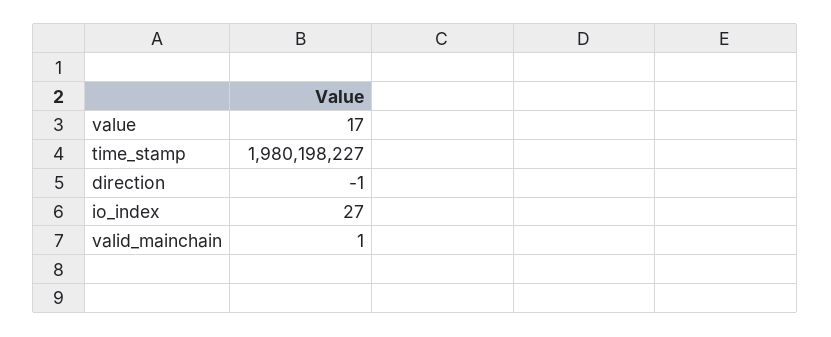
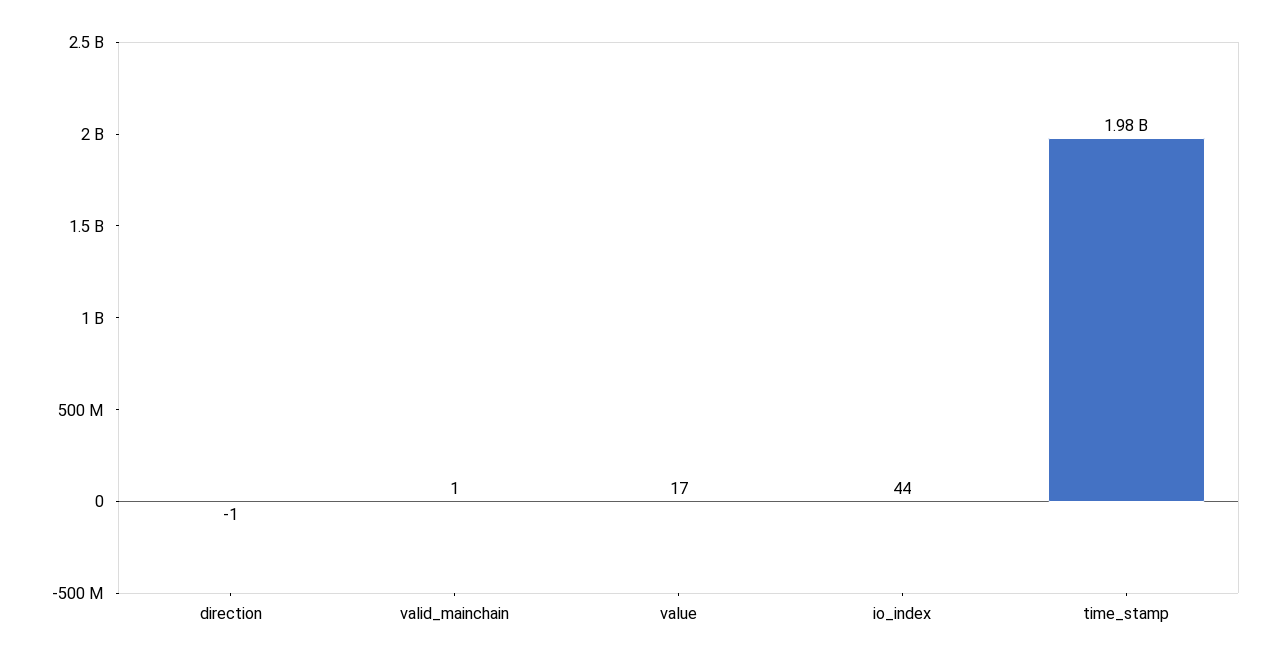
  {
    "value": 17,
    "time_stamp": 1980198227,
    "direction": -1,
-   "io_index": 27,
+   "io_index": 44,
    "valid_mainchain": 1
  }

